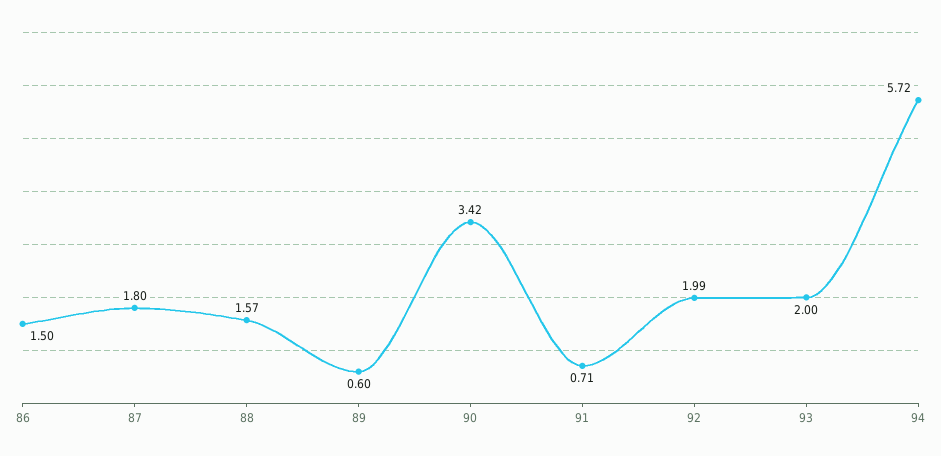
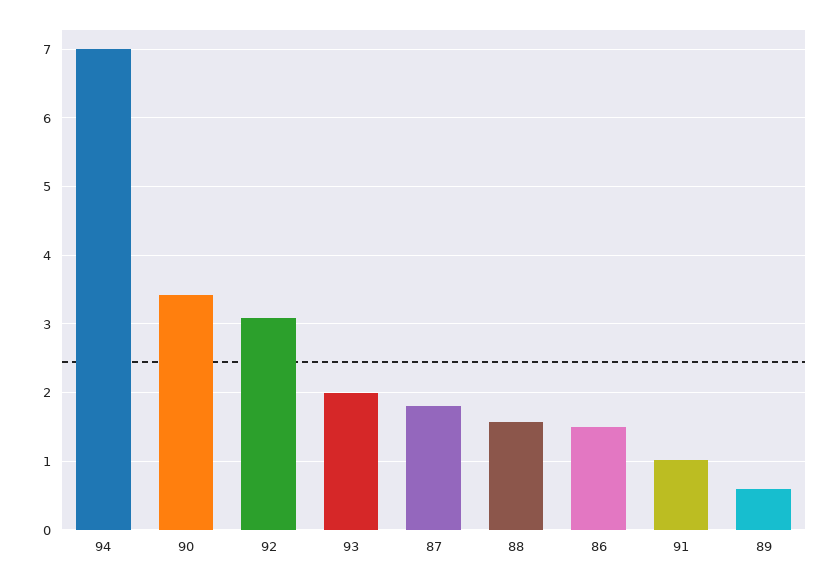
  {
    "86": 1.5,
    "87": 1.8,
    "88": 1.57,
    "89": 0.6,
    "90": 3.42,
-   "91": 0.71,
+   "91": 1,
-   "92": 1.99,
+   "92": 3.1,
    "93": 2,
-   "94": 5.72
+   "94": 7
  }

